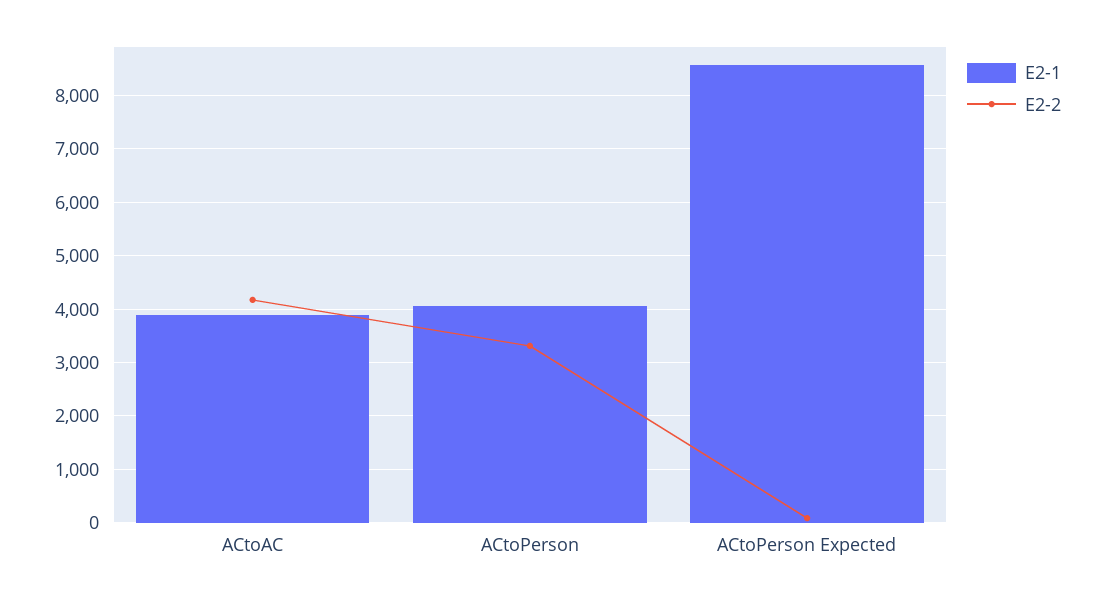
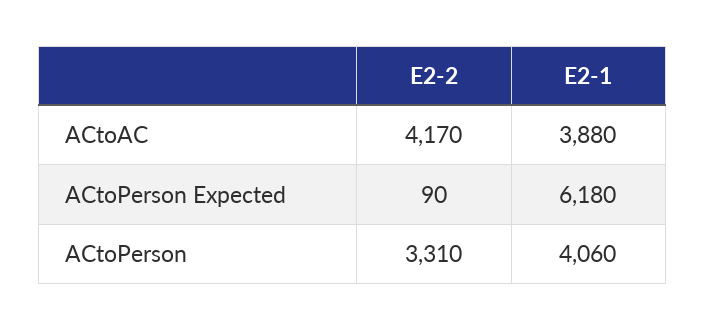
  {
    "E2-1": {
      "ACtoAC": 3880,
      "ACtoPerson": 4060,
-     "ACtoPerson Expected": 8600
+     "ACtoPerson Expected": 6180
    },
    "E2-2": {
      "ACtoAC": 4170,
      "ACtoPerson": 3310,
      "ACtoPerson Expected": 90
    }
  }

